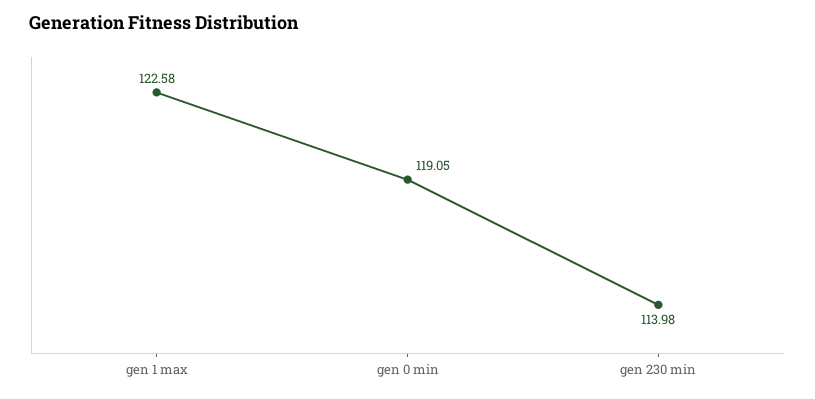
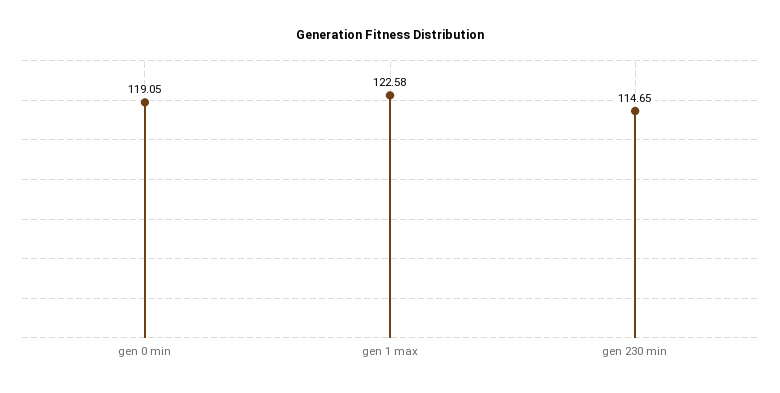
  {
    "gen 1 max": 122.58,
    "gen 0 min": 119.05,
-   "gen 230 min": 113.98
+   "gen 230 min": 114.65
  }

